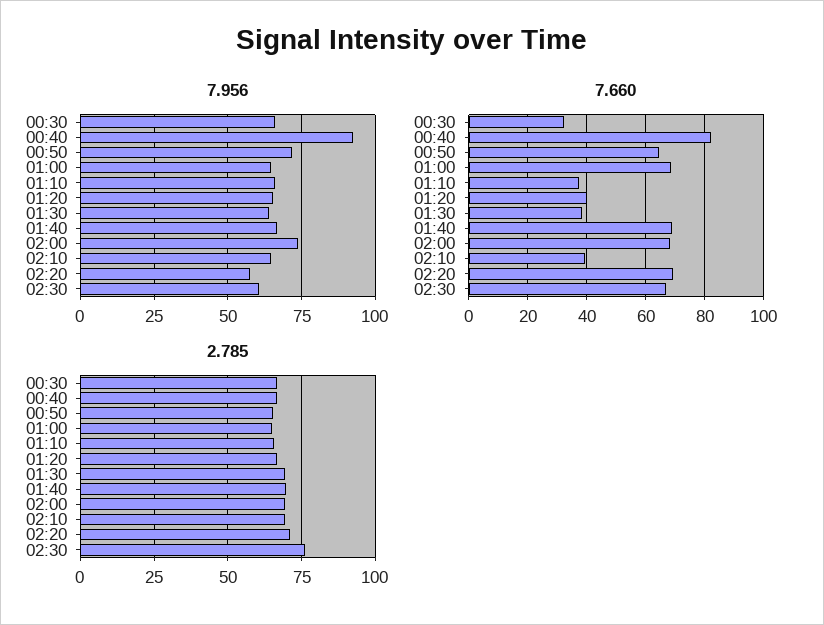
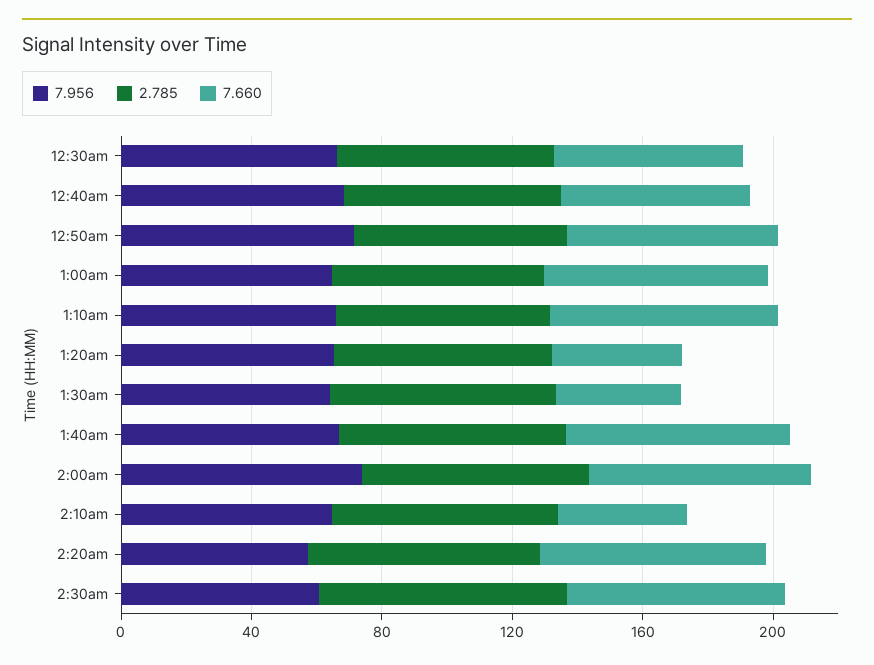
  {
    "7.956": {
      "00:30": 65,
-     "00:40": 92.5,
+     "00:40": 70,
      "00:50": 72.5,
      "01:00": 65,
      "01:10": 65,
      "01:20": 65,
      "01:30": 65,
      "01:40": 67.5,
      "02:00": 75,
      "02:10": 65,
      "02:20": 57.5,
      "02:30": 60
    },
    "7.660": {
-     "00:30": 32.5,
+     "00:30": 60,
-     "00:40": 82.5,
+     "00:40": 60,
      "00:50": 65,
      "01:00": 67.5,
-     "01:10": 37.5,
+     "01:10": 70,
      "01:20": 40,
      "01:30": 37.5,
      "01:40": 70,
      "02:00": 67.5,
      "02:10": 40,
      "02:20": 70,
      "02:30": 67.5
    },
    "2.785": {
      "00:30": 67.5,
      "00:40": 67.5,
      "00:50": 65,
      "01:00": 65,
      "01:10": 65,
      "01:20": 67.5,
      "01:30": 70,
      "01:40": 70,
      "02:00": 70,
      "02:10": 70,
      "02:20": 70,
      "02:30": 75
    }
  }

